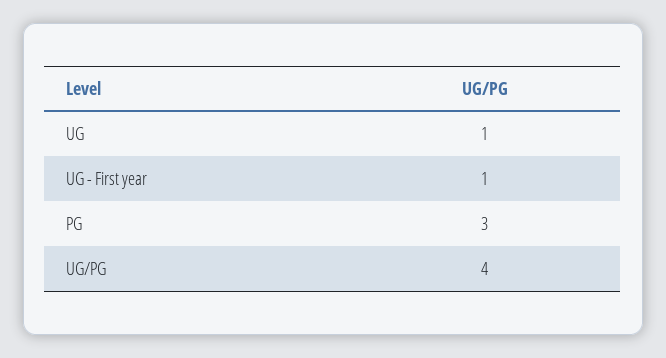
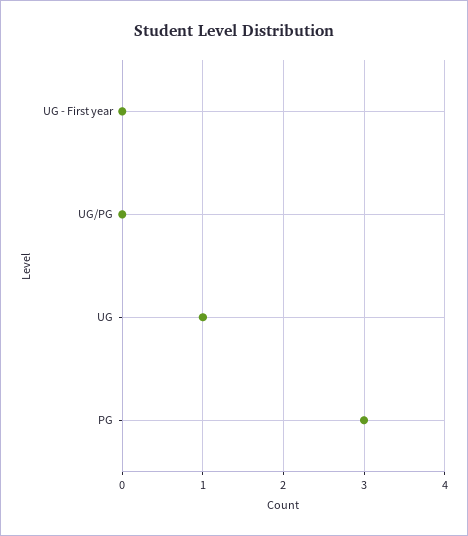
  {
    "UG": 1,
-   "UG - First year": 1,
+   "UG - First year": 0,
    "PG": 3,
-   "UG/PG": 4
+   "UG/PG": 0
  }

